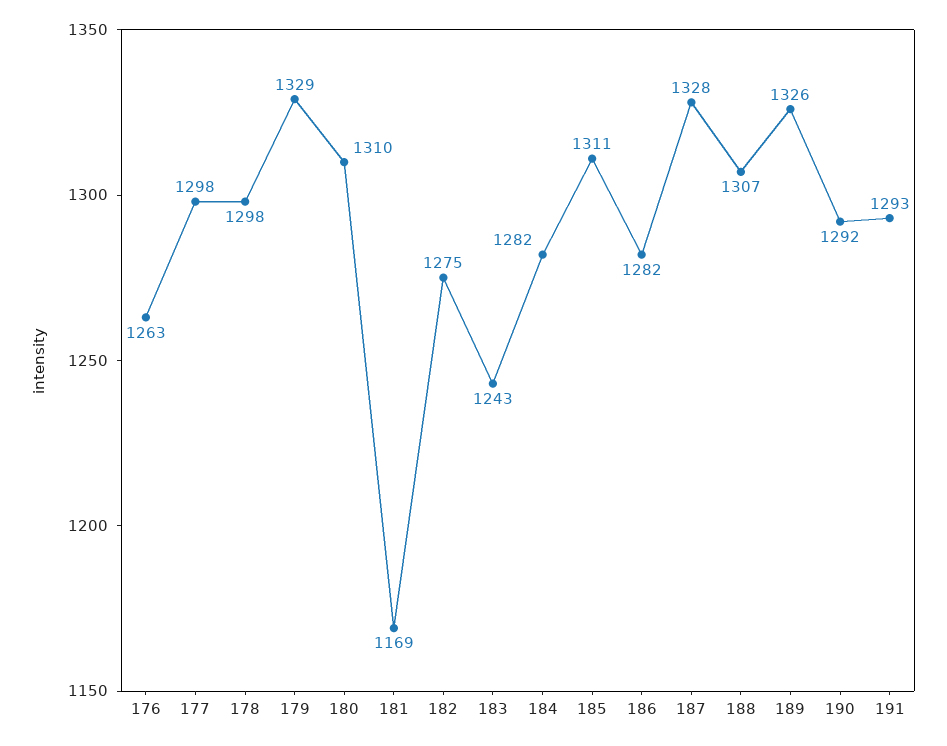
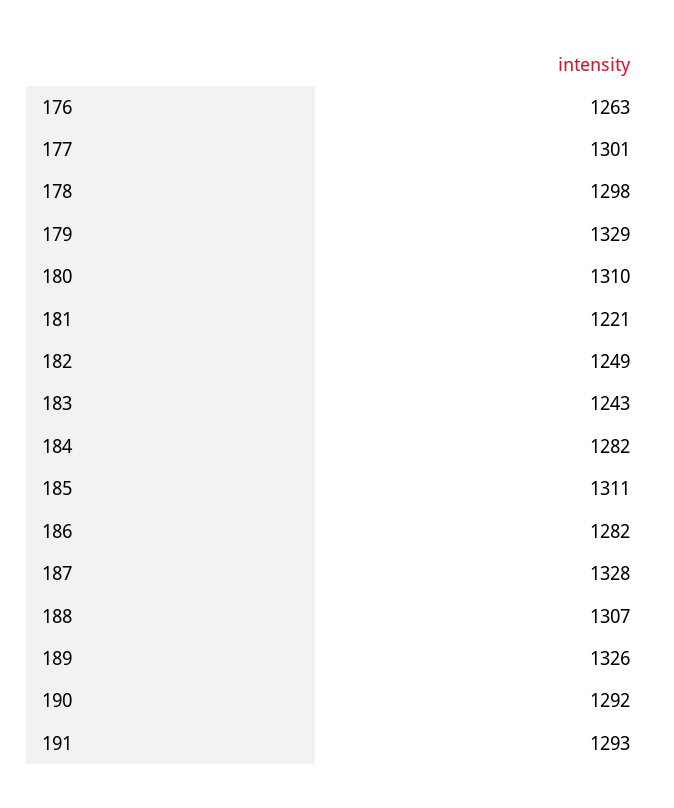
  {
    "176": 1263,
-   "177": 1298,
+   "177": 1301,
    "178": 1298,
    "179": 1329,
    "180": 1310,
-   "181": 1169,
+   "181": 1221,
-   "182": 1275,
+   "182": 1249,
    "183": 1243,
    "184": 1282,
    "185": 1311,
    "186": 1282,
    "187": 1328,
    "188": 1307,
    "189": 1326,
    "190": 1292,
    "191": 1293
  }

